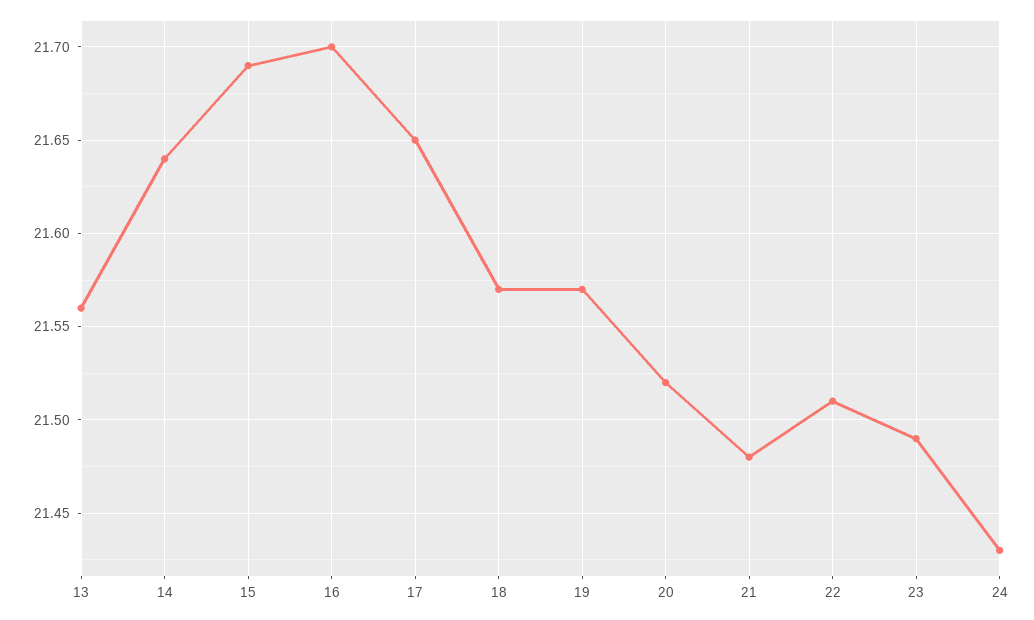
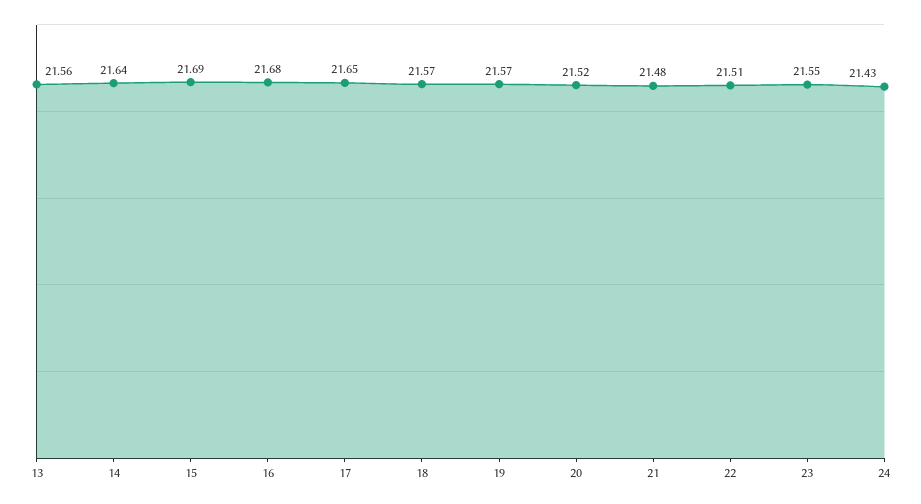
  {
    "13": 21.56,
    "14": 21.64,
    "15": 21.69,
-   "16": 21.7,
+   "16": 21.68,
    "17": 21.65,
    "18": 21.57,
    "19": 21.57,
    "20": 21.52,
    "21": 21.48,
    "22": 21.51,
-   "23": 21.49,
+   "23": 21.55,
    "24": 21.43
  }

